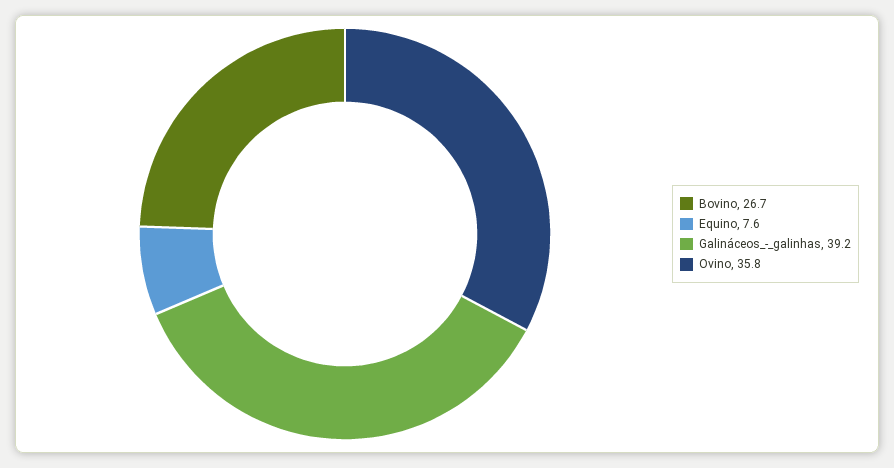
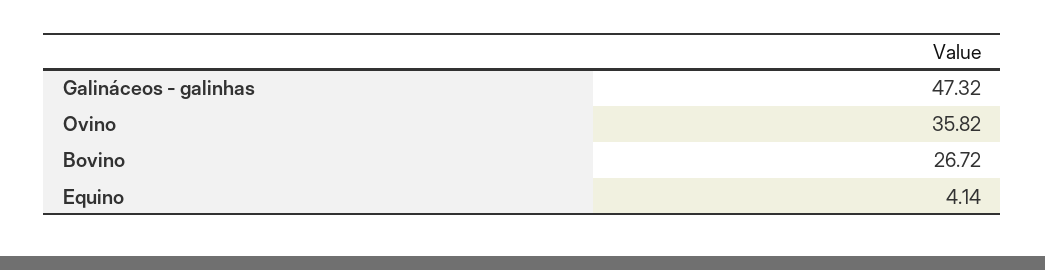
  {
    "Bovino": 26.72,
-   "Equino": 7.6,
+   "Equino": 4.14,
-   "Galináceos_-_galinhas": 39.2,
+   "Galináceos_-_galinhas": 47.32,
    "Ovino": 35.82
  }

